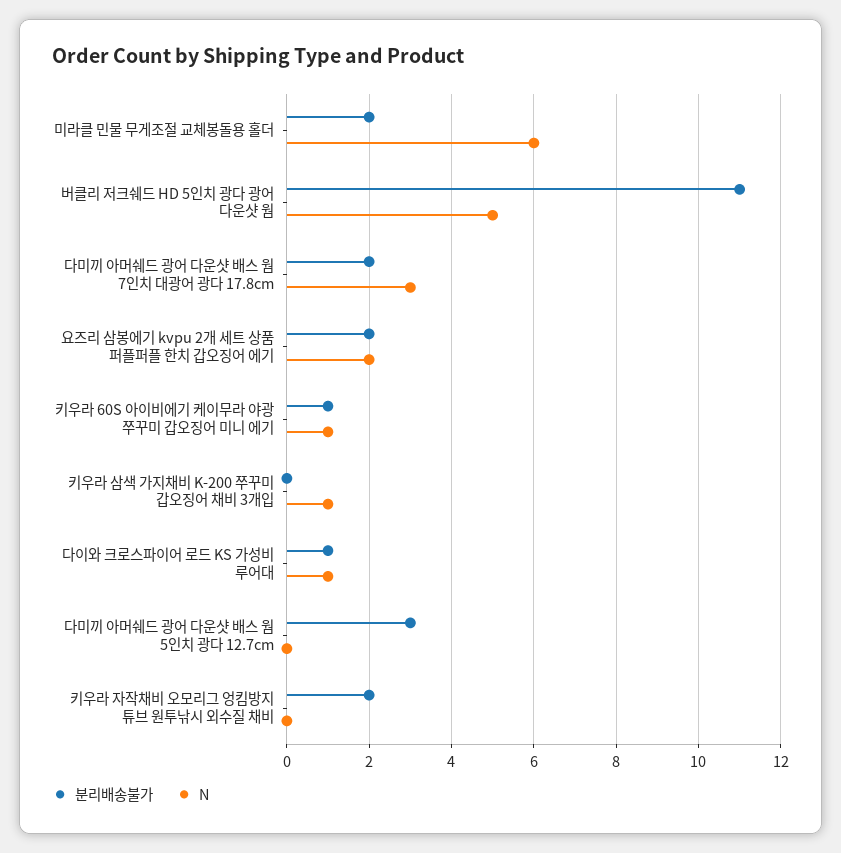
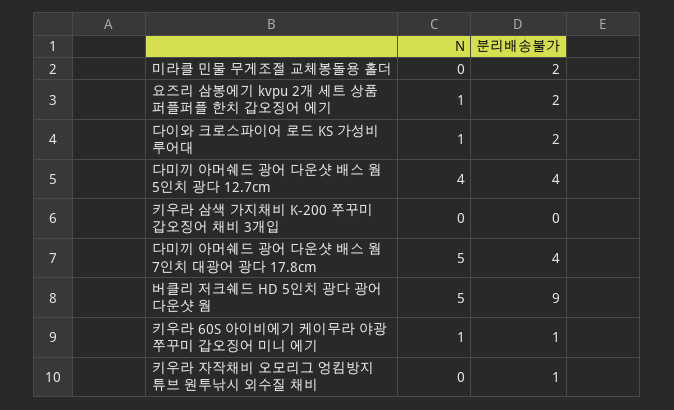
  {
    "분리배송불가": {
      "미라클 민물 무게조절 교체봉돌용 홀더": 2,
-     "버클리 저크쉐드 HD 5인치 광다 광어 다운샷 웜": 11,
+     "버클리 저크쉐드 HD 5인치 광다 광어 다운샷 웜": 9,
-     "다미끼 아머쉐드 광어 다운샷 배스 웜 7인치 대광어 광다 17.8cm": 2,
+     "다미끼 아머쉐드 광어 다운샷 배스 웜 7인치 대광어 광다 17.8cm": 4,
      "요즈리 삼봉에기 kvpu 2개 세트 상품 퍼플퍼플 한치 갑오징어 에기": 2,
      "키우라 60S 아이비에기 케이무라 야광 쭈꾸미 갑오징어 미니 에기": 1,
      "키우라 삼색 가지채비 K-200 쭈꾸미 갑오징어 채비 3개입": 0,
-     "다이와 크로스파이어 로드 KS 가성비 루어대": 1,
+     "다이와 크로스파이어 로드 KS 가성비 루어대": 2,
-     "다미끼 아머쉐드 광어 다운샷 배스 웜 5인치 광다 12.7cm": 3,
+     "다미끼 아머쉐드 광어 다운샷 배스 웜 5인치 광다 12.7cm": 4,
-     "키우라 자작채비 오모리그 엉킴방지 튜브 원투낚시 외수질 채비": 2
+     "키우라 자작채비 오모리그 엉킴방지 튜브 원투낚시 외수질 채비": 1
    },
    "N": {
-     "미라클 민물 무게조절 교체봉돌용 홀더": 6,
+     "미라클 민물 무게조절 교체봉돌용 홀더": 0,
      "버클리 저크쉐드 HD 5인치 광다 광어 다운샷 웜": 5,
-     "다미끼 아머쉐드 광어 다운샷 배스 웜 7인치 대광어 광다 17.8cm": 3,
+     "다미끼 아머쉐드 광어 다운샷 배스 웜 7인치 대광어 광다 17.8cm": 5,
-     "요즈리 삼봉에기 kvpu 2개 세트 상품 퍼플퍼플 한치 갑오징어 에기": 2,
+     "요즈리 삼봉에기 kvpu 2개 세트 상품 퍼플퍼플 한치 갑오징어 에기": 1,
      "키우라 60S 아이비에기 케이무라 야광 쭈꾸미 갑오징어 미니 에기": 1,
-     "키우라 삼색 가지채비 K-200 쭈꾸미 갑오징어 채비 3개입": 1,
+     "키우라 삼색 가지채비 K-200 쭈꾸미 갑오징어 채비 3개입": 0,
      "다이와 크로스파이어 로드 KS 가성비 루어대": 1,
-     "다미끼 아머쉐드 광어 다운샷 배스 웜 5인치 광다 12.7cm": 0,
+     "다미끼 아머쉐드 광어 다운샷 배스 웜 5인치 광다 12.7cm": 4,
      "키우라 자작채비 오모리그 엉킴방지 튜브 원투낚시 외수질 채비": 0
    }
  }

